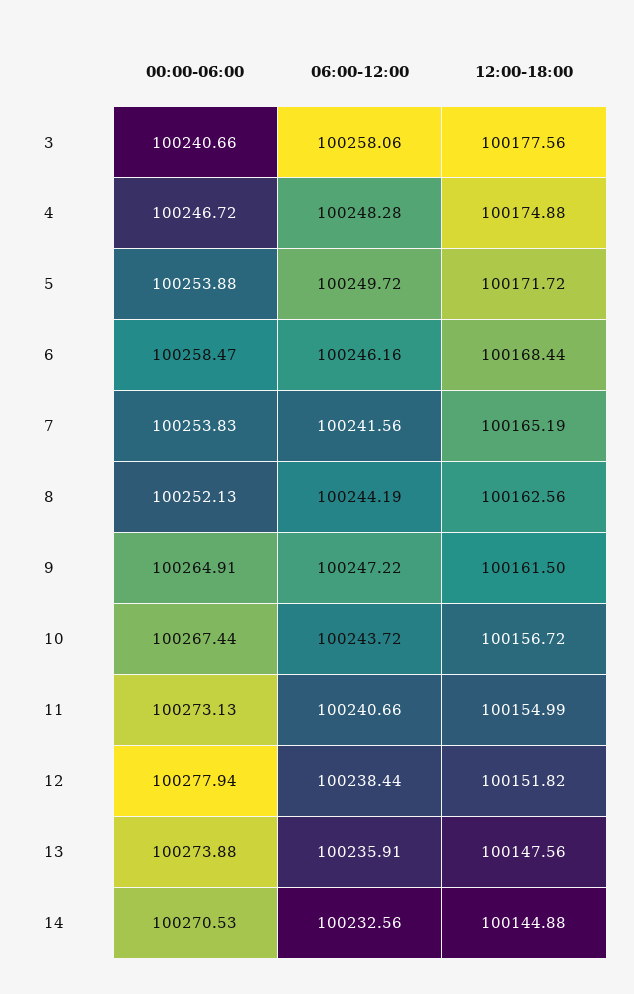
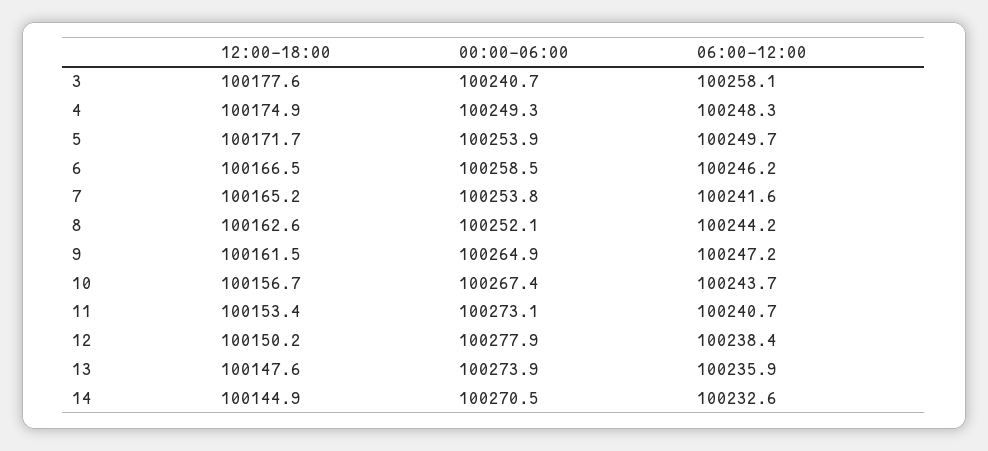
  {
    "00:00-06:00": {
      "3": 100240.66,
-     "4": 100246.72,
+     "4": 100249.3,
      "5": 100253.88,
      "6": 100258.47,
      "7": 100253.83,
      "8": 100252.13,
      "9": 100264.91,
      "10": 100267.44,
      "11": 100273.13,
      "12": 100277.94,
      "13": 100273.88,
      "14": 100270.53
    },
    "06:00-12:00": {
      "3": 100258.06,
      "4": 100248.28,
      "5": 100249.72,
      "6": 100246.16,
      "7": 100241.56,
      "8": 100244.19,
      "9": 100247.22,
      "10": 100243.72,
      "11": 100240.66,
      "12": 100238.44,
      "13": 100235.91,
      "14": 100232.56
    },
    "12:00-18:00": {
      "3": 100177.56,
      "4": 100174.88,
      "5": 100171.72,
-     "6": 100168.44,
+     "6": 100166.5,
      "7": 100165.19,
      "8": 100162.56,
      "9": 100161.5,
      "10": 100156.72,
-     "11": 100154.99,
+     "11": 100153.4,
-     "12": 100151.82,
+     "12": 100150.2,
      "13": 100147.56,
      "14": 100144.88
    }
  }

